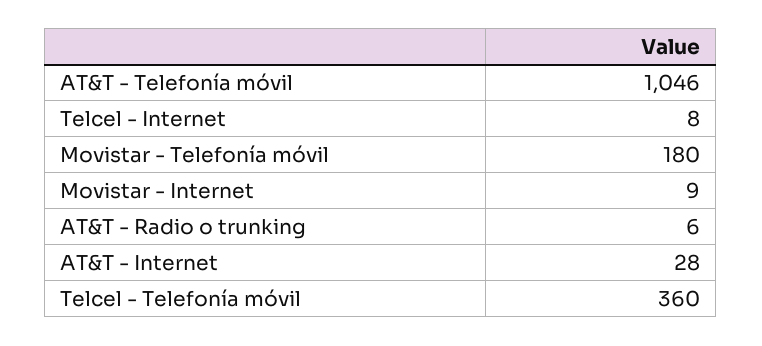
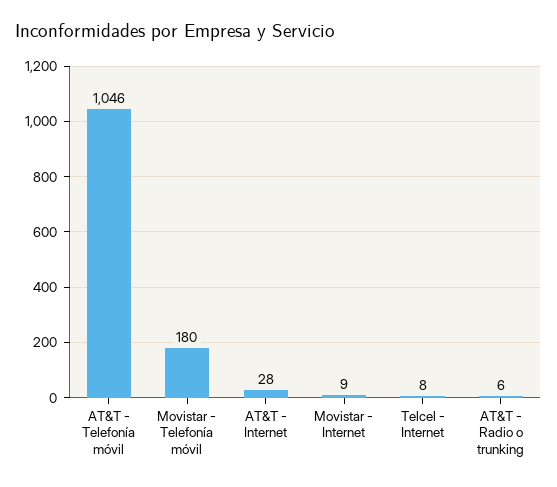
  {
    "AT&T - Telefonía móvil": 1046,
    "Telcel - Internet": 8,
    "Movistar - Telefonía móvil": 180,
    "Movistar - Internet": 9,
    "AT&T - Radio o trunking": 6,
-   "AT&T - Internet": 28,
+   "AT&T - Internet": 28
-   "Telcel - Telefonía móvil": 360
  }

